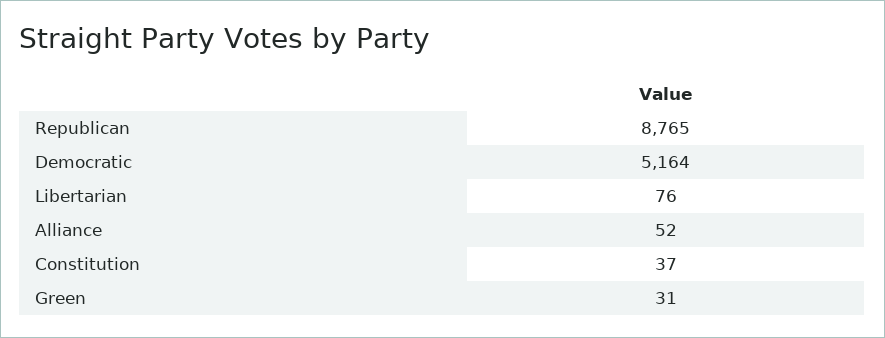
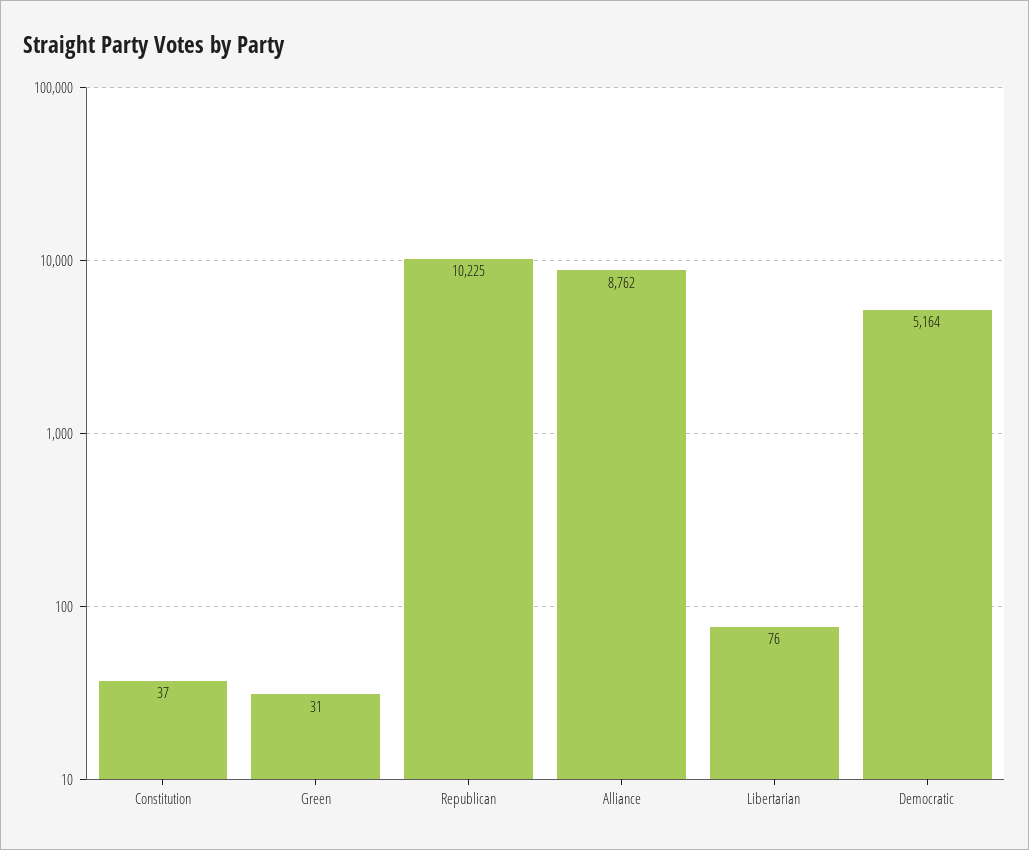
  {
-   "Republican": 8765,
+   "Republican": 10225,
    "Democratic": 5164,
    "Libertarian": 76,
-   "Alliance": 52,
+   "Alliance": 8762,
    "Constitution": 37,
    "Green": 31
  }

